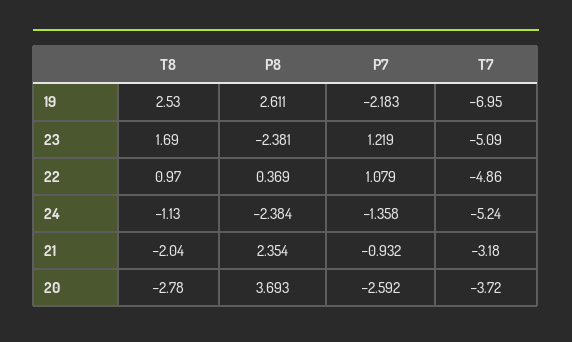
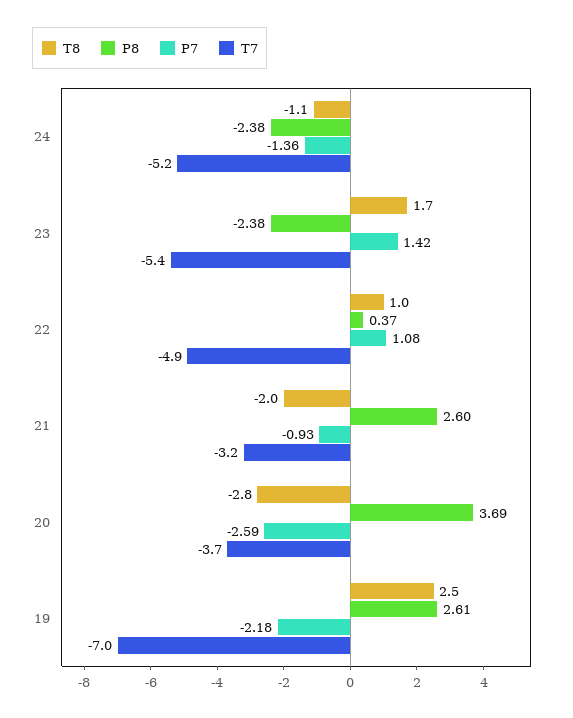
  {
    "T8": {
      "19": 2.53,
      "23": 1.69,
      "22": 0.97,
      "24": -1.13,
      "21": -2.04,
      "20": -2.78
    },
    "P8": {
      "19": 2.611,
      "23": -2.381,
      "22": 0.369,
      "24": -2.384,
-     "21": 2.354,
+     "21": 2.6,
      "20": 3.693
    },
    "P7": {
      "19": -2.183,
-     "23": 1.219,
+     "23": 1.42,
      "22": 1.079,
      "24": -1.358,
      "21": -0.932,
      "20": -2.592
    },
    "T7": {
      "19": -6.95,
-     "23": -5.09,
+     "23": -5.4,
      "22": -4.86,
      "24": -5.24,
      "21": -3.18,
      "20": -3.72
    }
  }

